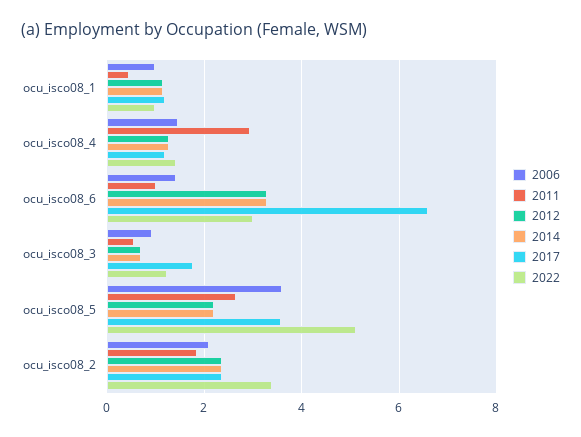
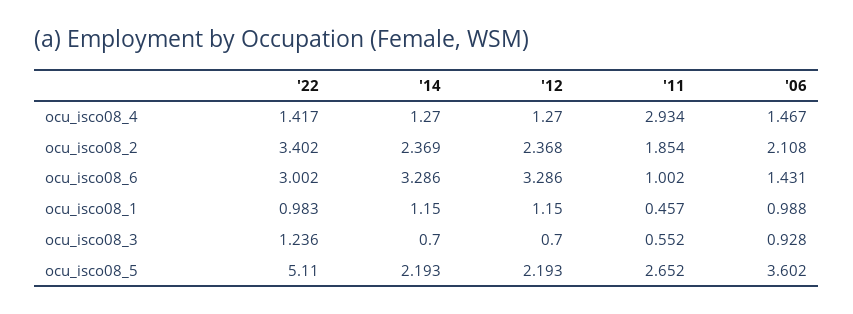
  {
    "2006": {
      "ocu_isco08_1": 0.988,
      "ocu_isco08_4": 1.467,
      "ocu_isco08_6": 1.431,
      "ocu_isco08_3": 0.928,
      "ocu_isco08_5": 3.602,
      "ocu_isco08_2": 2.108
    },
    "2011": {
      "ocu_isco08_1": 0.457,
      "ocu_isco08_4": 2.934,
      "ocu_isco08_6": 1.002,
      "ocu_isco08_3": 0.552,
      "ocu_isco08_5": 2.652,
      "ocu_isco08_2": 1.854
    },
    "2012": {
      "ocu_isco08_1": 1.15,
      "ocu_isco08_4": 1.27,
      "ocu_isco08_6": 3.286,
      "ocu_isco08_3": 0.7,
      "ocu_isco08_5": 2.193,
      "ocu_isco08_2": 2.368
    },
    "2014": {
      "ocu_isco08_1": 1.15,
      "ocu_isco08_4": 1.27,
      "ocu_isco08_6": 3.286,
      "ocu_isco08_3": 0.7,
      "ocu_isco08_5": 2.193,
      "ocu_isco08_2": 2.369
    },
-   "2017": {
-     "ocu_isco08_1": 1.2,
-     "ocu_isco08_4": 1.2,
-     "ocu_isco08_6": 6.6,
-     "ocu_isco08_3": 1.8,
-     "ocu_isco08_5": 3.6,
-     "ocu_isco08_2": 2.4
-   },
    "2022": {
      "ocu_isco08_1": 0.983,
      "ocu_isco08_4": 1.417,
      "ocu_isco08_6": 3.002,
      "ocu_isco08_3": 1.236,
      "ocu_isco08_5": 5.11,
      "ocu_isco08_2": 3.402
    }
  }

